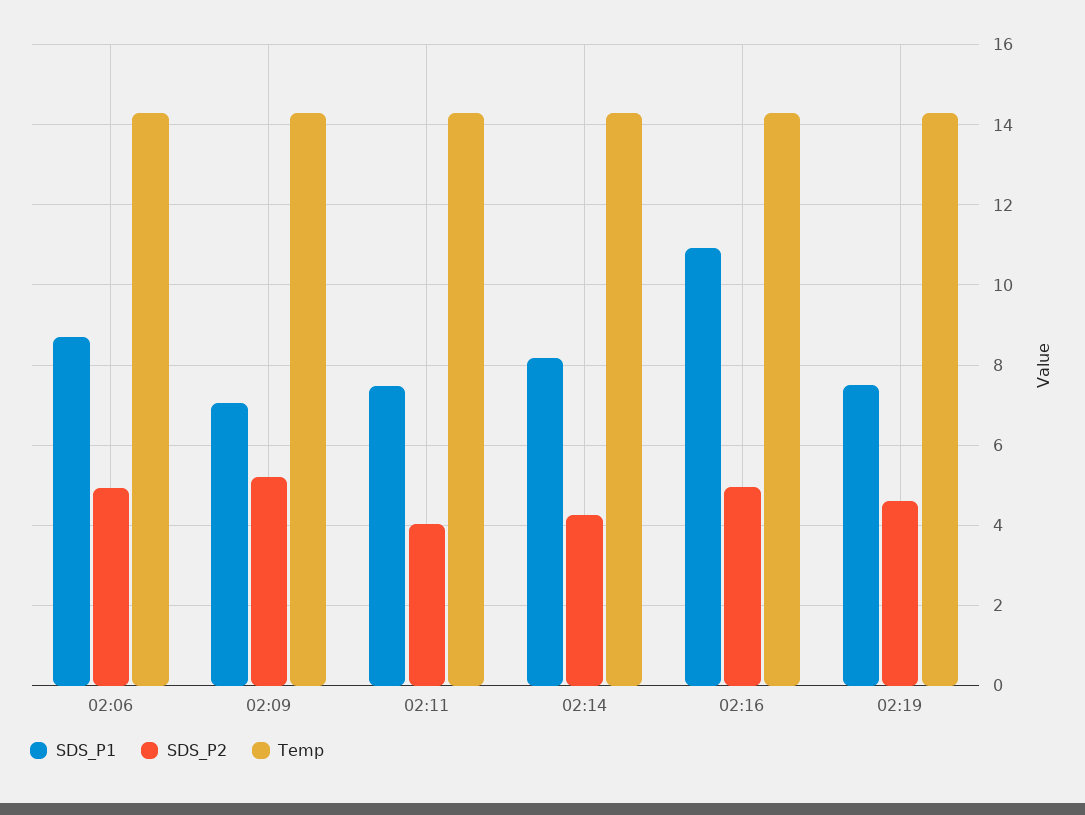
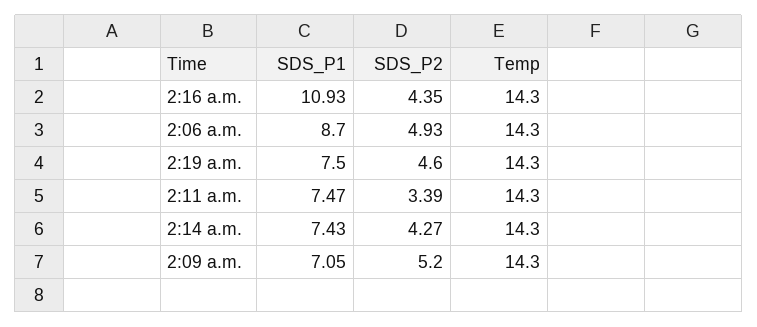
  {
    "SDS_P1": {
      "02:06": 8.7,
      "02:09": 7.05,
      "02:11": 7.47,
-     "02:14": 8.2,
+     "02:14": 7.43,
      "02:16": 10.93,
      "02:19": 7.5
    },
    "SDS_P2": {
      "02:06": 4.93,
      "02:09": 5.2,
-     "02:11": 4,
+     "02:11": 3.39,
      "02:14": 4.27,
-     "02:16": 5,
+     "02:16": 4.35,
      "02:19": 4.6
    },
    "Temp": {
      "02:06": 14.3,
      "02:09": 14.3,
      "02:11": 14.3,
      "02:14": 14.3,
      "02:16": 14.3,
      "02:19": 14.3
    }
  }

